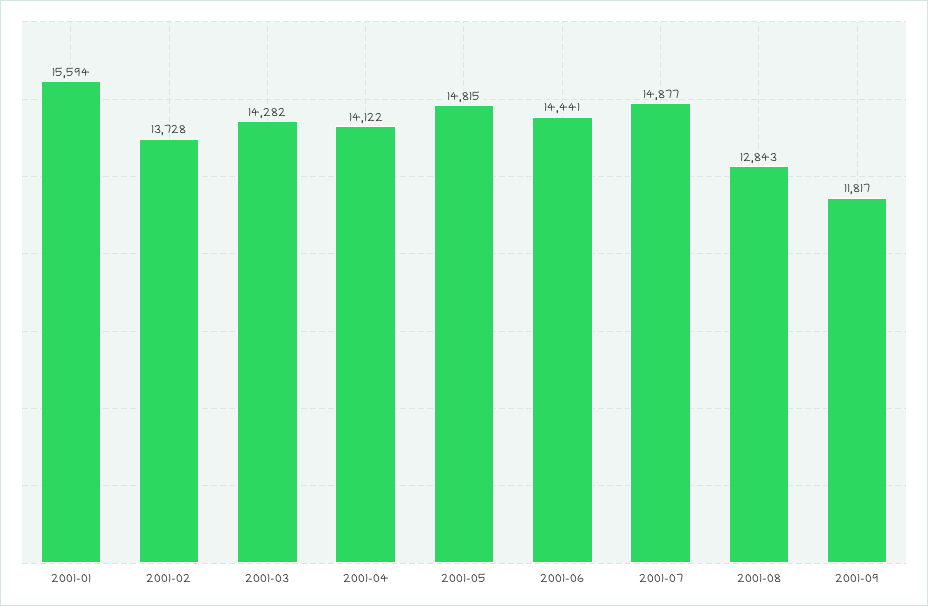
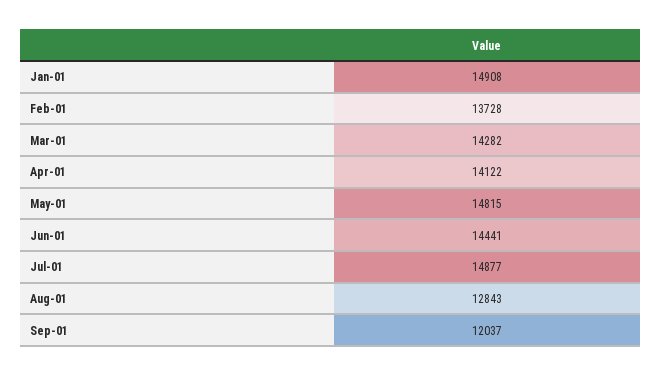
  {
-   "2001-01": 15594,
+   "2001-01": 14908,
    "2001-02": 13728,
    "2001-03": 14282,
    "2001-04": 14122,
    "2001-05": 14815,
    "2001-06": 14441,
    "2001-07": 14877,
    "2001-08": 12843,
-   "2001-09": 11817
+   "2001-09": 12037
  }

